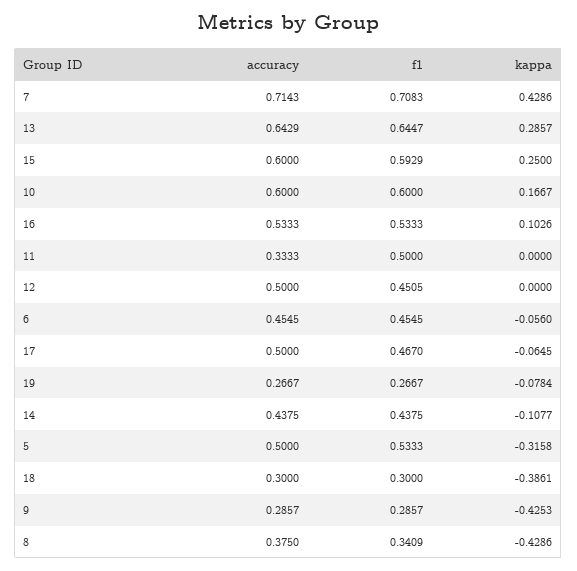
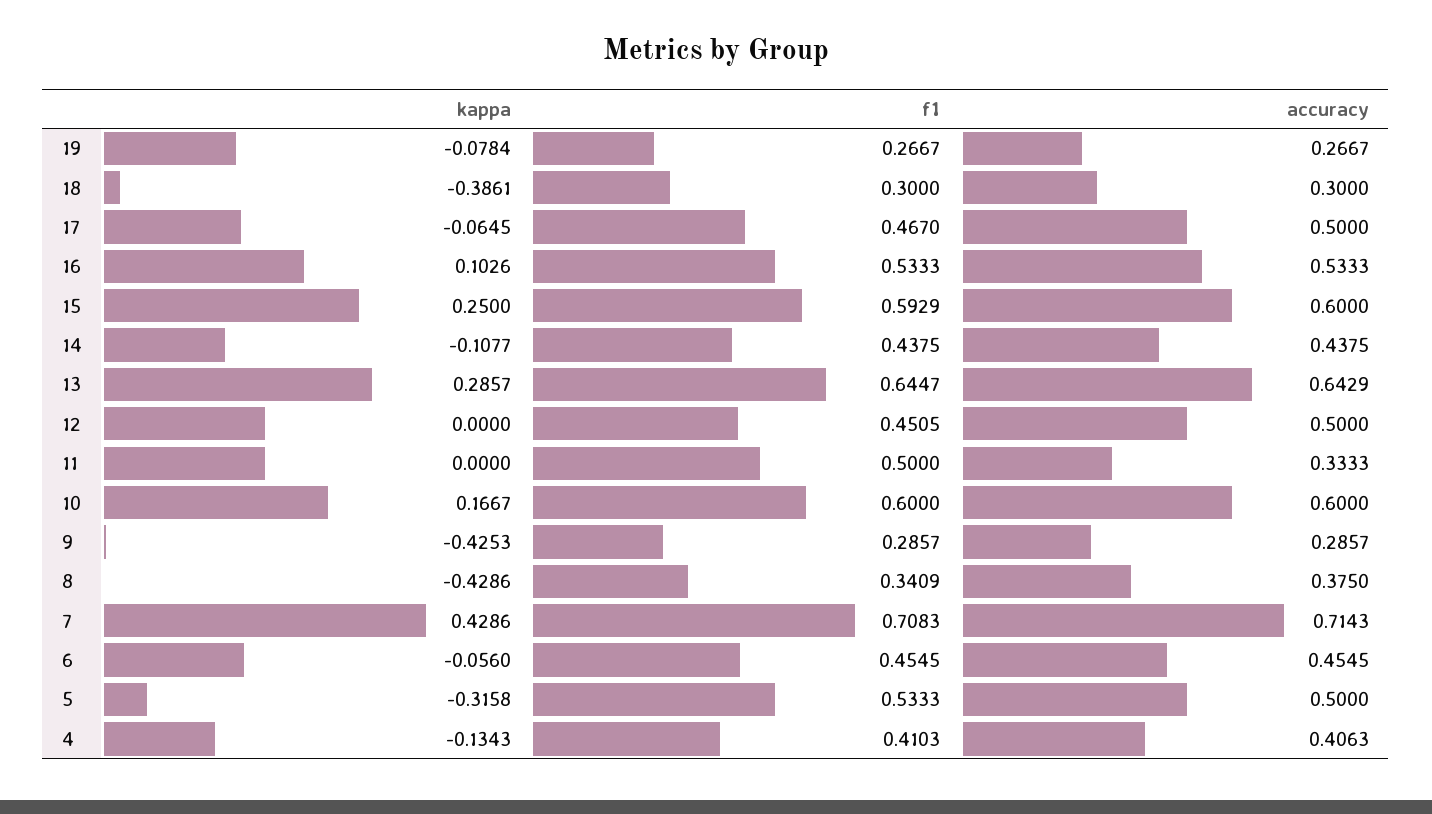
  {
    "accuracy": {
      "7": 0.7143,
      "13": 0.6429,
      "15": 0.6,
      "10": 0.6,
      "16": 0.5333,
      "11": 0.3333,
      "12": 0.5,
      "6": 0.4545,
      "17": 0.5,
      "19": 0.2667,
      "14": 0.4375,
      "5": 0.5,
      "18": 0.3,
      "9": 0.2857,
-     "8": 0.375
+     "8": 0.375,
+     "4": 0.4063
    },
    "f1": {
      "7": 0.7083,
      "13": 0.6447,
      "15": 0.5929,
      "10": 0.6,
      "16": 0.5333,
      "11": 0.5,
      "12": 0.4505,
      "6": 0.4545,
      "17": 0.467,
      "19": 0.2667,
      "14": 0.4375,
      "5": 0.5333,
      "18": 0.3,
      "9": 0.2857,
-     "8": 0.3409
+     "8": 0.3409,
+     "4": 0.4103
    },
    "kappa": {
      "7": 0.4286,
      "13": 0.2857,
      "15": 0.25,
      "10": 0.1667,
      "16": 0.1026,
      "11": 0,
      "12": 0,
      "6": -0.056,
      "17": -0.0645,
      "19": -0.0784,
      "14": -0.1077,
      "5": -0.3158,
      "18": -0.3861,
      "9": -0.4253,
-     "8": -0.4286
+     "8": -0.4286,
+     "4": -0.1343
    }
  }

